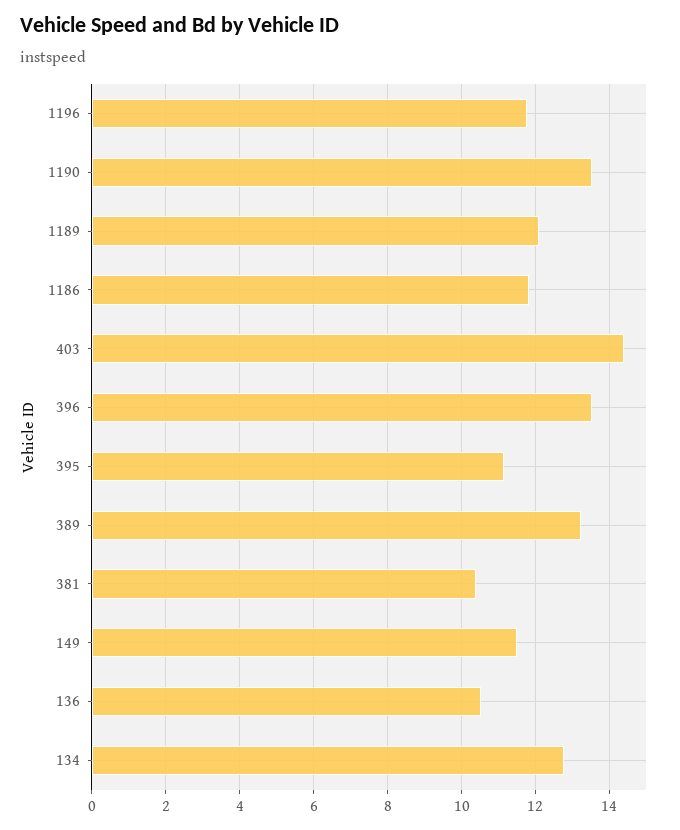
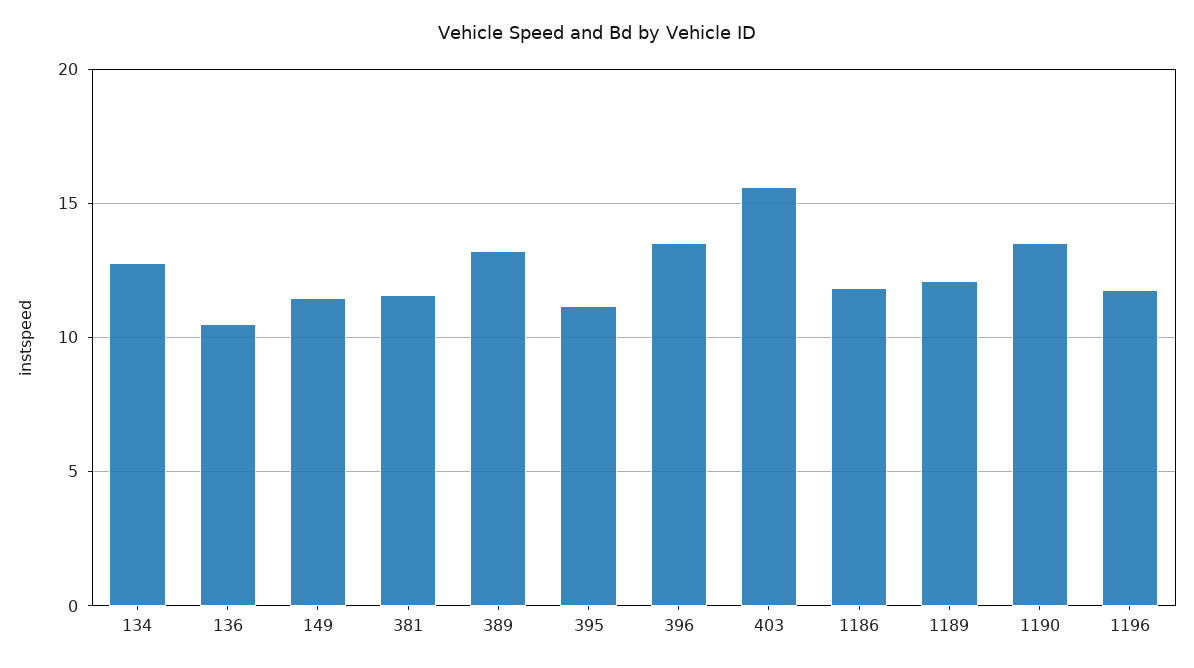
  {
    "1196": 11.8,
    "1190": 13.6,
    "1189": 12,
    "1186": 11.8,
-   "403": 14.4,
+   "403": 15.5,
    "396": 13.6,
    "395": 11.2,
    "389": 13.2,
-   "381": 10.4,
+   "381": 11.5,
    "149": 11.4,
    "136": 10.6,
    "134": 12.8
  }

